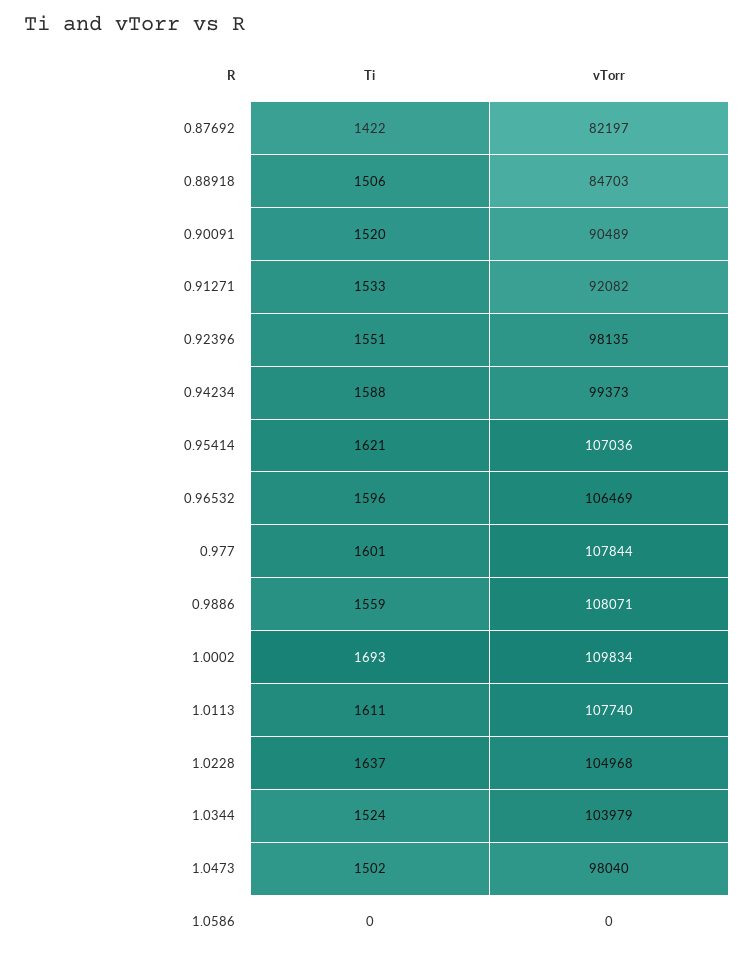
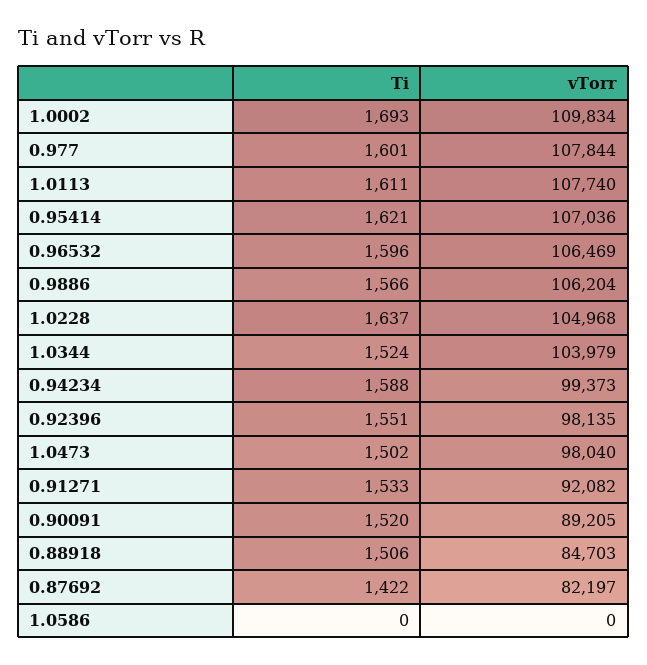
  {
    "Ti": {
      "0.87692": 1422,
      "0.88918": 1506,
      "0.90091": 1520,
      "0.91271": 1533,
      "0.92396": 1551,
      "0.94234": 1588,
      "0.95414": 1621,
      "0.96532": 1596,
      "0.977": 1601,
-     "0.9886": 1559,
+     "0.9886": 1566,
      "1.0002": 1693,
      "1.0113": 1611,
      "1.0228": 1637,
      "1.0344": 1524,
      "1.0473": 1502,
      "1.0586": 0
    },
    "vTorr": {
      "0.87692": 82197,
      "0.88918": 84703,
-     "0.90091": 90489,
+     "0.90091": 89205,
      "0.91271": 92082,
      "0.92396": 98135,
      "0.94234": 99373,
      "0.95414": 107036,
      "0.96532": 106469,
      "0.977": 107844,
-     "0.9886": 108071,
+     "0.9886": 106204,
      "1.0002": 109834,
      "1.0113": 107740,
      "1.0228": 104968,
      "1.0344": 103979,
      "1.0473": 98040,
      "1.0586": 0
    }
  }

